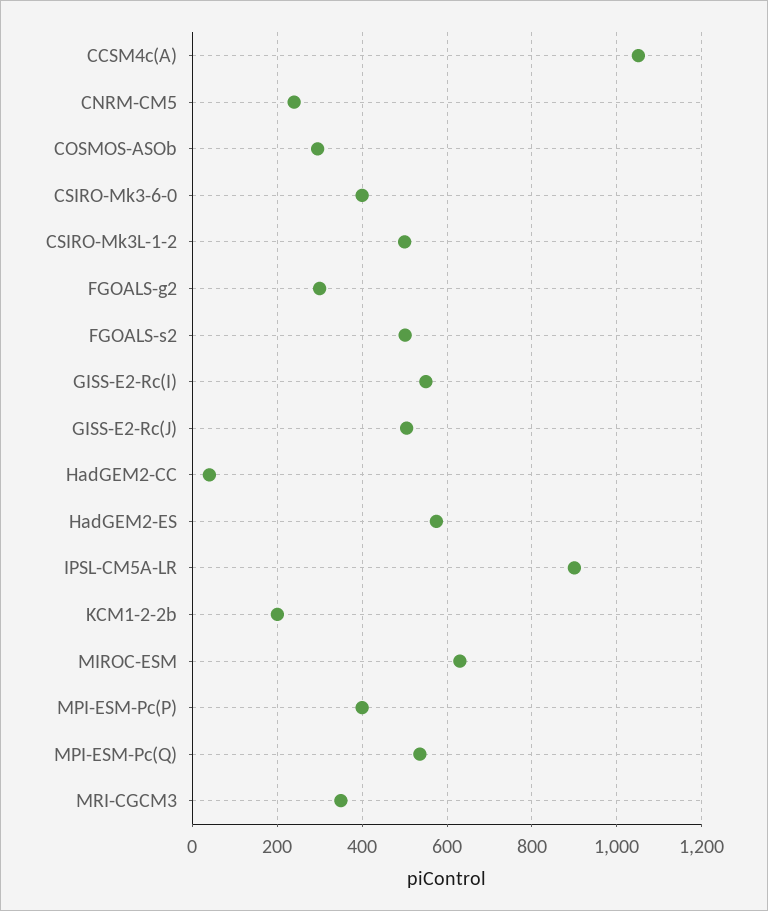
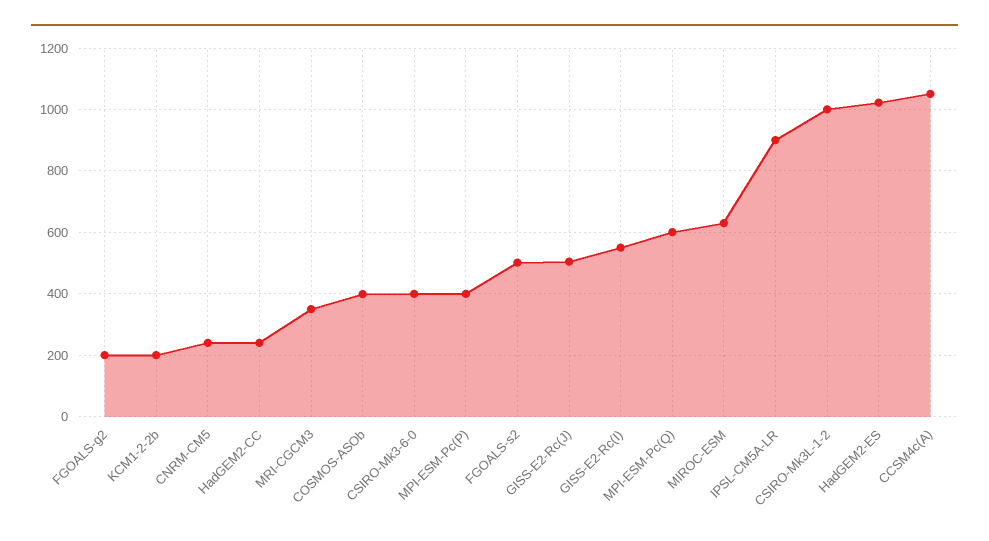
  {
    "CCSM4c(A)": 1060,
    "CNRM-CM5": 240,
-   "COSMOS-ASOb": 300,
+   "COSMOS-ASOb": 400,
    "CSIRO-Mk3-6-0": 400,
-   "CSIRO-Mk3L-1-2": 500,
+   "CSIRO-Mk3L-1-2": 1000,
-   "FGOALS-g2": 300,
+   "FGOALS-g2": 200,
    "FGOALS-s2": 500,
    "GISS-E2-Rc(I)": 560,
    "GISS-E2-Rc(J)": 500,
-   "HadGEM2-CC": 40,
+   "HadGEM2-CC": 240,
-   "HadGEM2-ES": 580,
+   "HadGEM2-ES": 1020,
    "IPSL-CM5A-LR": 900,
    "KCM1-2-2b": 200,
    "MIROC-ESM": 640,
    "MPI-ESM-Pc(P)": 400,
-   "MPI-ESM-Pc(Q)": 540,
+   "MPI-ESM-Pc(Q)": 600,
    "MRI-CGCM3": 360
  }

